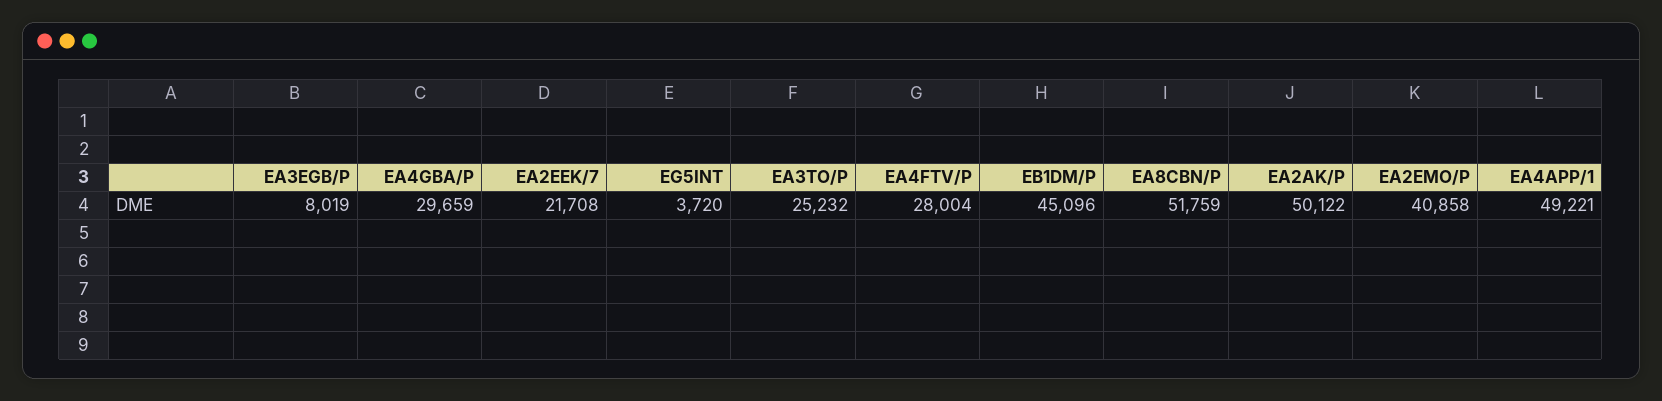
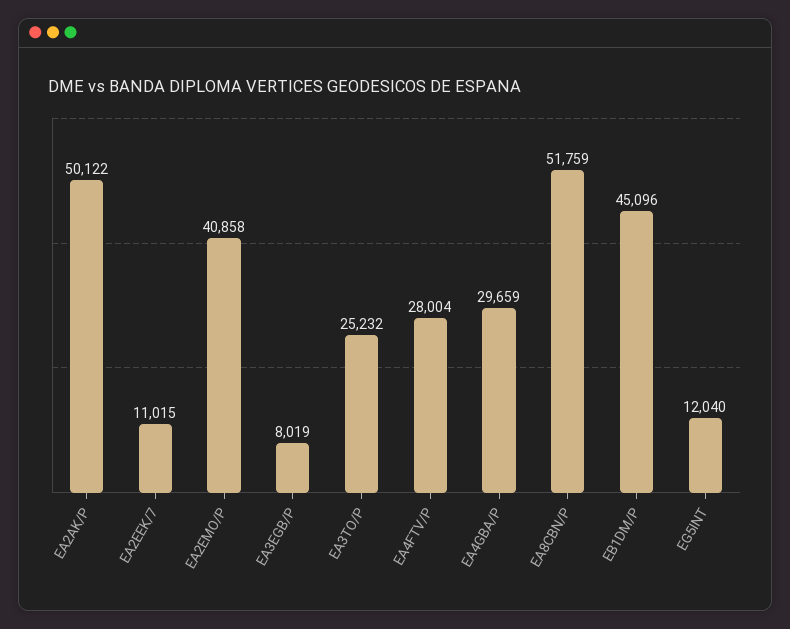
  {
    "EA3EGB/P": 8019,
    "EA4GBA/P": 29659,
-   "EA2EEK/7": 21708,
+   "EA2EEK/7": 11015,
-   "EG5INT": 3720,
+   "EG5INT": 12040,
    "EA3TO/P": 25232,
    "EA4FTV/P": 28004,
    "EB1DM/P": 45096,
    "EA8CBN/P": 51759,
    "EA2AK/P": 50122,
-   "EA2EMO/P": 40858,
+   "EA2EMO/P": 40858
-   "EA4APP/1": 49221
  }

